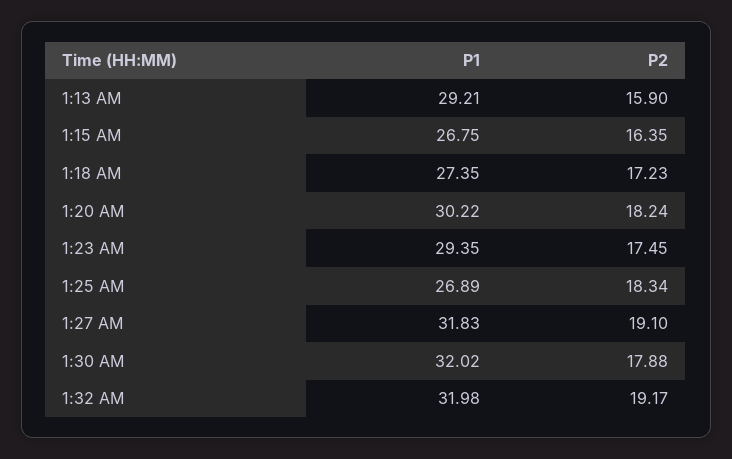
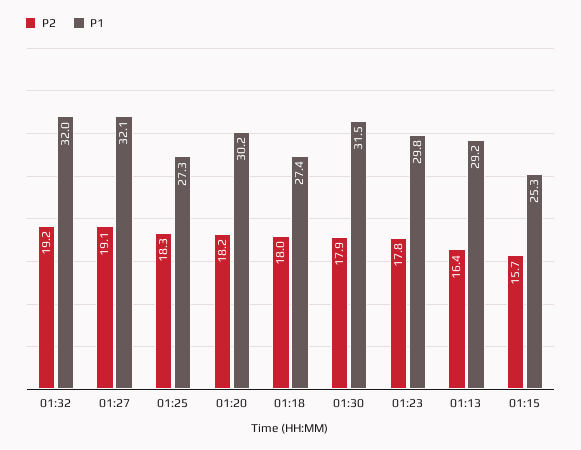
  {
    "P1": {
      "1:13 AM": 29.21,
-     "1:15 AM": 26.75,
+     "1:15 AM": 25.3,
      "1:18 AM": 27.35,
      "1:20 AM": 30.22,
-     "1:23 AM": 29.35,
+     "1:23 AM": 29.8,
-     "1:25 AM": 26.89,
+     "1:25 AM": 27.3,
-     "1:27 AM": 31.83,
+     "1:27 AM": 32.1,
-     "1:30 AM": 32.02,
+     "1:30 AM": 31.5,
      "1:32 AM": 31.98
    },
    "P2": {
-     "1:13 AM": 15.9,
+     "1:13 AM": 16.4,
-     "1:15 AM": 16.35,
+     "1:15 AM": 15.7,
-     "1:18 AM": 17.23,
+     "1:18 AM": 18,
      "1:20 AM": 18.24,
-     "1:23 AM": 17.45,
+     "1:23 AM": 17.8,
      "1:25 AM": 18.34,
      "1:27 AM": 19.1,
      "1:30 AM": 17.88,
      "1:32 AM": 19.17
    }
  }

